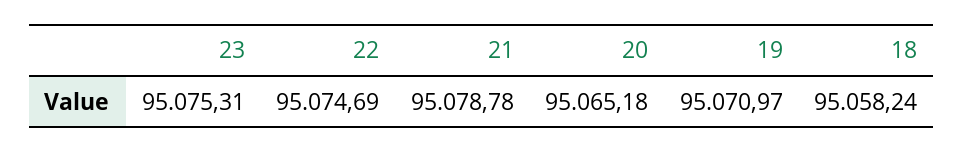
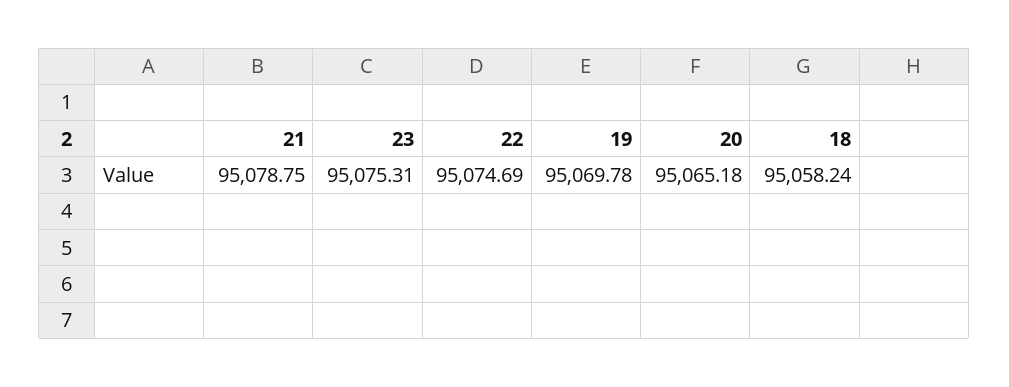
  {
    "23": 95075.31,
    "22": 95074.69,
-   "21": 95078.78,
+   "21": 95078.75,
    "20": 95065.18,
-   "19": 95070.97,
+   "19": 95069.78,
    "18": 95058.24
  }

